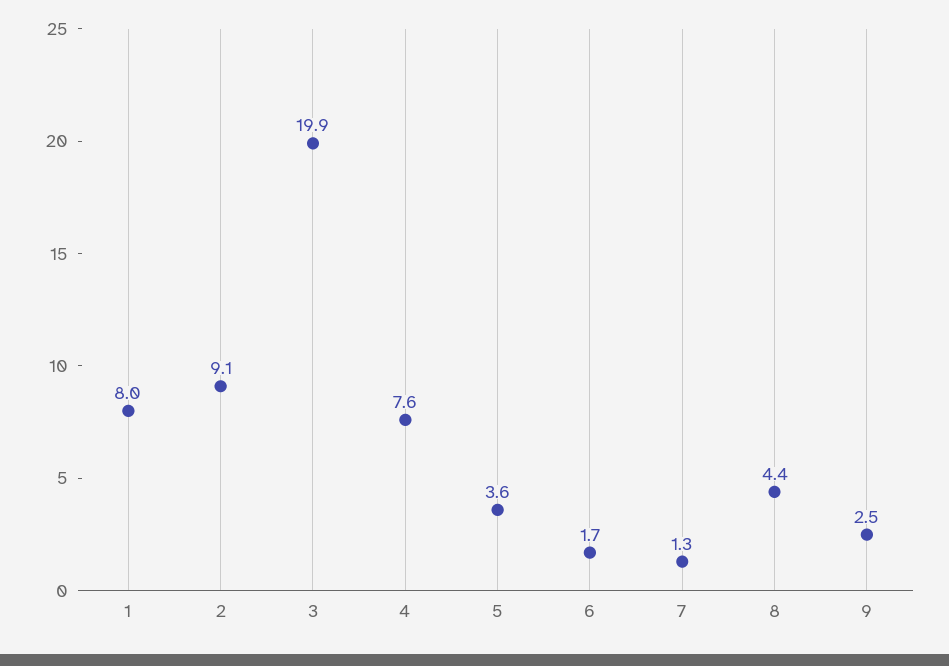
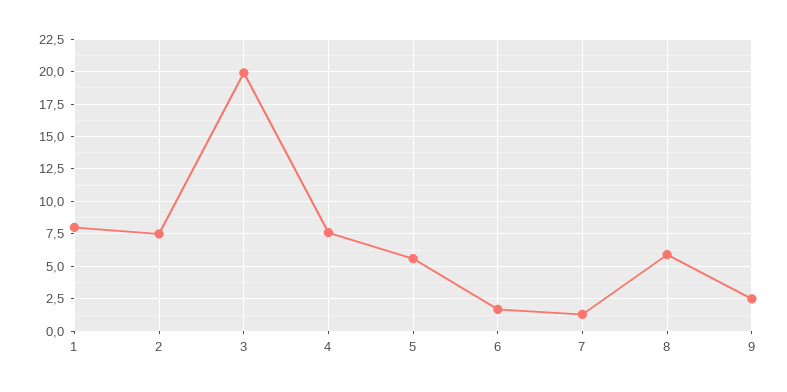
  {
    "1": 8,
-   "2": 9.1,
+   "2": 7.5,
    "3": 19.9,
    "4": 7.6,
-   "5": 3.6,
+   "5": 5.5,
    "6": 1.7,
    "7": 1.3,
-   "8": 4.4,
+   "8": 6,
    "9": 2.5
  }

